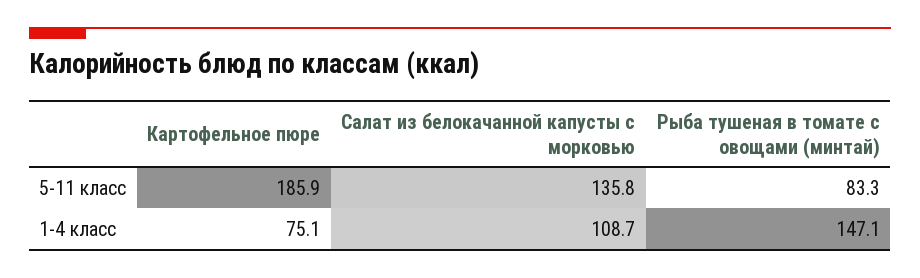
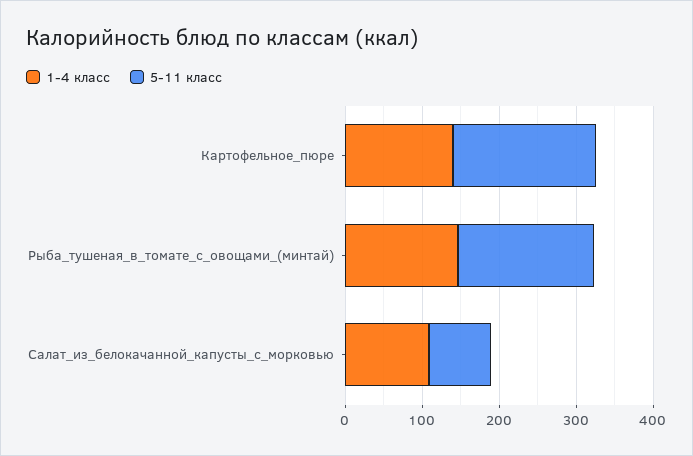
  {
    "5-11 класс": {
      "Картофельное пюре": 185.9,
-     "Салат из белокачанной капусты с морковью": 135.8,
+     "Салат из белокачанной капусты с морковью": 80,
-     "Рыба тушеная в томате с овощами (минтай)": 83.3
+     "Рыба тушеная в томате с овощами (минтай)": 180
    },
    "1-4 класс": {
-     "Картофельное пюре": 75.1,
+     "Картофельное пюре": 140,
      "Салат из белокачанной капусты с морковью": 108.7,
      "Рыба тушеная в томате с овощами (минтай)": 147.1
    }
  }

